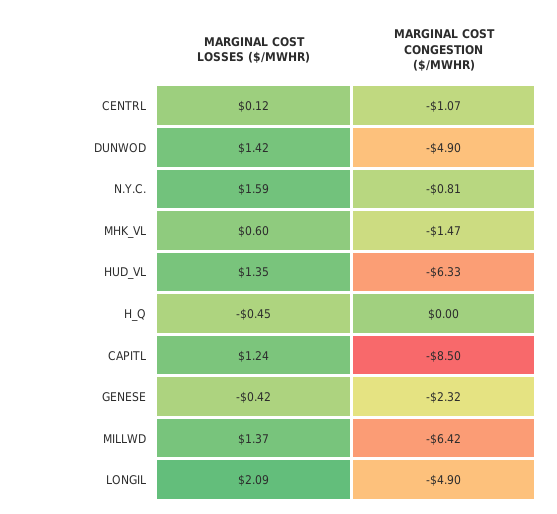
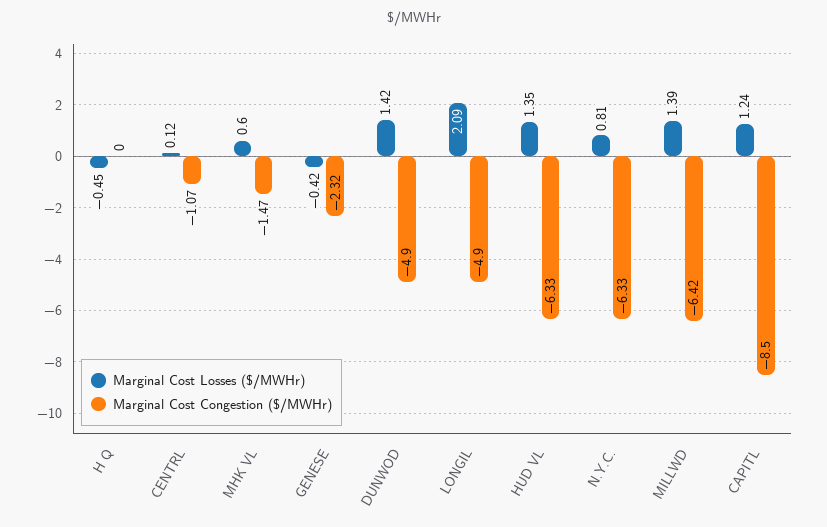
  {
    "MARGINAL COST LOSSES ($/MWHR)": {
      "CENTRL": 0.12,
      "DUNWOD": 1.42,
-     "N.Y.C.": 1.59,
+     "N.Y.C.": 0.81,
      "MHK_VL": 0.6,
      "HUD_VL": 1.35,
      "H_Q": -0.45,
      "CAPITL": 1.24,
      "GENESE": -0.42,
-     "MILLWD": 1.37,
+     "MILLWD": 1.39,
      "LONGIL": 2.09
    },
    "MARGINAL COST CONGESTION ($/MWHR)": {
      "CENTRL": -1.07,
      "DUNWOD": -4.9,
-     "N.Y.C.": -0.81,
+     "N.Y.C.": -6.33,
      "MHK_VL": -1.47,
      "HUD_VL": -6.33,
      "H_Q": 0,
      "CAPITL": -8.5,
      "GENESE": -2.32,
      "MILLWD": -6.42,
      "LONGIL": -4.9
    }
  }

